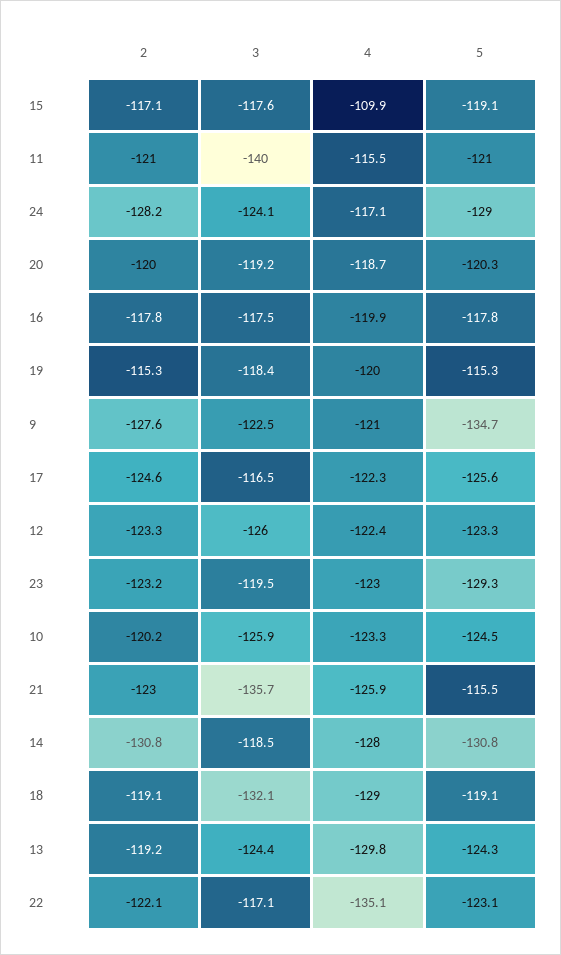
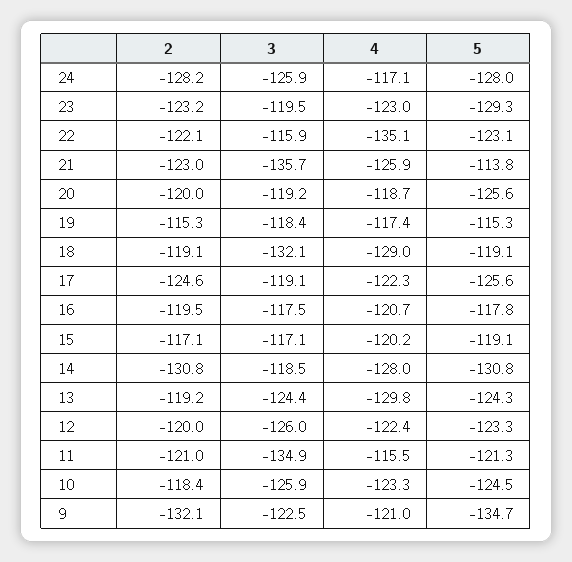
  {
    "2": {
      "15": -117.1,
      "11": -121,
      "24": -128.2,
      "20": -120,
-     "16": -117.8,
+     "16": -119.5,
      "19": -115.3,
-     "9": -127.6,
+     "9": -132.1,
      "17": -124.6,
-     "12": -123.3,
+     "12": -120,
      "23": -123.2,
-     "10": -120.2,
+     "10": -118.4,
      "21": -123,
      "14": -130.8,
      "18": -119.1,
      "13": -119.2,
      "22": -122.1
    },
    "3": {
-     "15": -117.6,
+     "15": -117.1,
-     "11": -140,
+     "11": -134.9,
-     "24": -124.1,
+     "24": -125.9,
      "20": -119.2,
      "16": -117.5,
      "19": -118.4,
      "9": -122.5,
-     "17": -116.5,
+     "17": -119.1,
      "12": -126,
      "23": -119.5,
      "10": -125.9,
      "21": -135.7,
      "14": -118.5,
      "18": -132.1,
      "13": -124.4,
-     "22": -117.1
+     "22": -115.9
    },
    "4": {
-     "15": -109.9,
+     "15": -120.2,
      "11": -115.5,
      "24": -117.1,
      "20": -118.7,
-     "16": -119.9,
+     "16": -120.7,
-     "19": -120,
+     "19": -117.4,
      "9": -121,
      "17": -122.3,
      "12": -122.4,
      "23": -123,
      "10": -123.3,
      "21": -125.9,
      "14": -128,
      "18": -129,
      "13": -129.8,
      "22": -135.1
    },
    "5": {
      "15": -119.1,
-     "11": -121,
+     "11": -121.3,
-     "24": -129,
+     "24": -128,
-     "20": -120.3,
+     "20": -125.6,
      "16": -117.8,
      "19": -115.3,
      "9": -134.7,
      "17": -125.6,
      "12": -123.3,
      "23": -129.3,
      "10": -124.5,
-     "21": -115.5,
+     "21": -113.8,
      "14": -130.8,
      "18": -119.1,
      "13": -124.3,
      "22": -123.1
    }
  }

